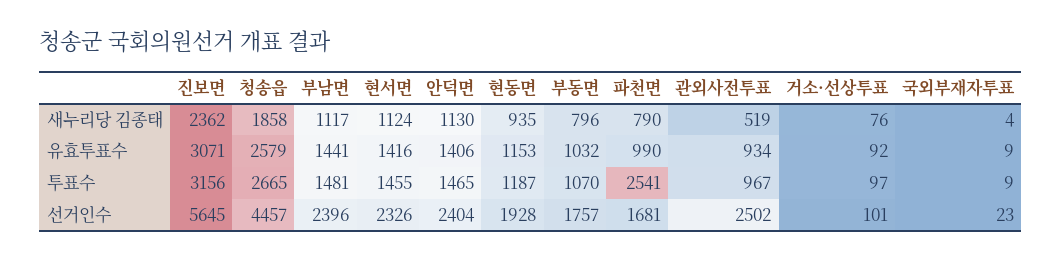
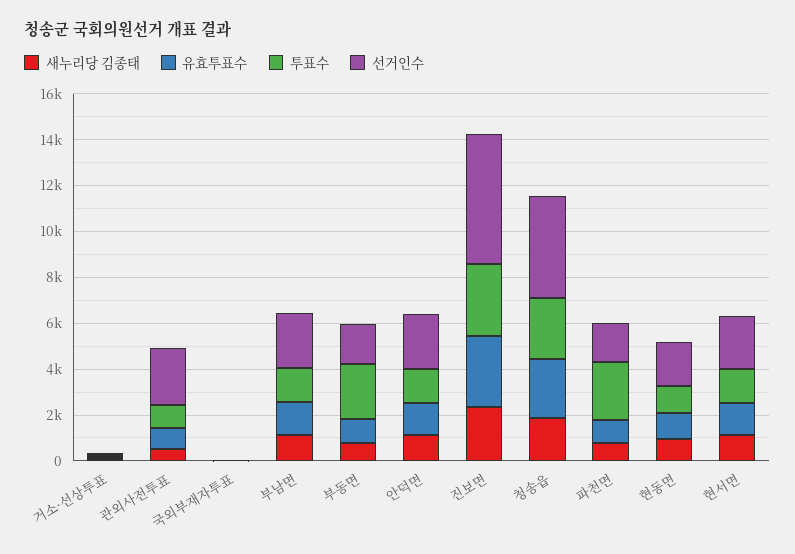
  {
    "새누리당 김종태": {
      "진보면": 2362,
      "청송읍": 1858,
      "부남면": 1117,
      "현서면": 1124,
      "안덕면": 1130,
      "현동면": 935,
      "부동면": 796,
      "파천면": 790,
      "관외사전투표": 519,
      "거소·선상투표": 76,
      "국외부재자투표": 4
    },
    "유효투표수": {
      "진보면": 3071,
      "청송읍": 2579,
      "부남면": 1441,
      "현서면": 1416,
      "안덕면": 1406,
      "현동면": 1153,
      "부동면": 1032,
      "파천면": 990,
      "관외사전투표": 934,
      "거소·선상투표": 92,
      "국외부재자투표": 9
    },
    "투표수": {
      "진보면": 3156,
      "청송읍": 2665,
      "부남면": 1481,
      "현서면": 1455,
      "안덕면": 1465,
      "현동면": 1187,
-     "부동면": 1070,
+     "부동면": 2500,
      "파천면": 2541,
      "관외사전투표": 967,
      "거소·선상투표": 97,
      "국외부재자투표": 9
    },
    "선거인수": {
      "진보면": 5645,
      "청송읍": 4457,
      "부남면": 2396,
      "현서면": 2326,
      "안덕면": 2404,
      "현동면": 1928,
      "부동면": 1757,
      "파천면": 1681,
      "관외사전투표": 2502,
      "거소·선상투표": 101,
      "국외부재자투표": 23
    }
  }

